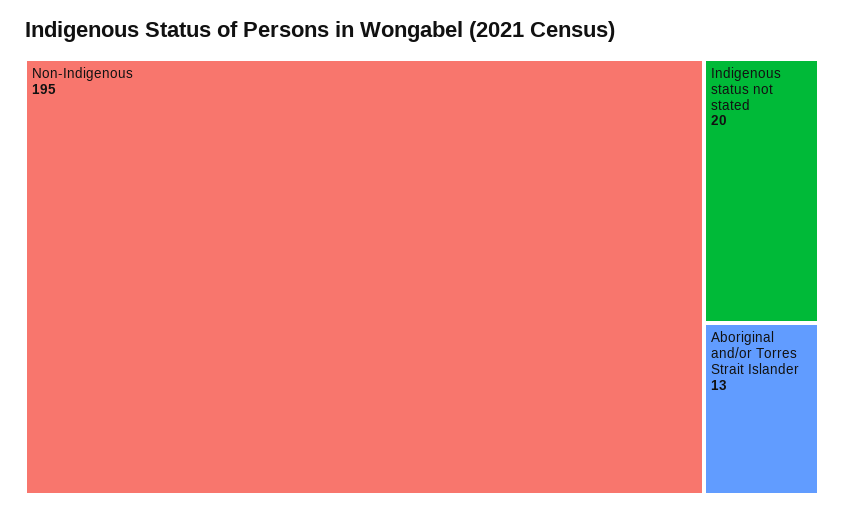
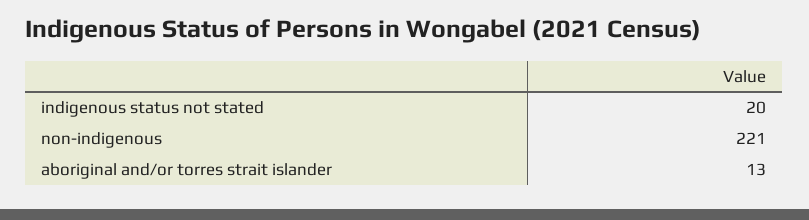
  {
-   "Non-Indigenous": 195,
+   "Non-Indigenous": 221,
    "Indigenous status not stated": 20,
    "Aboriginal and/or Torres Strait Islander": 13
  }

